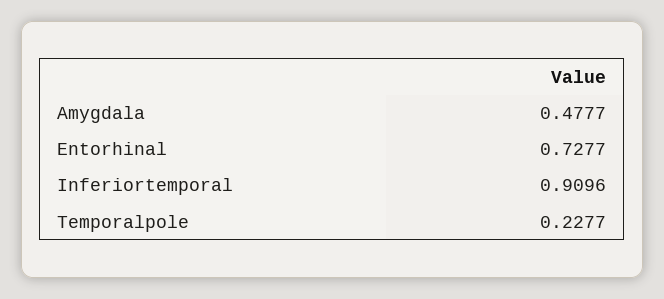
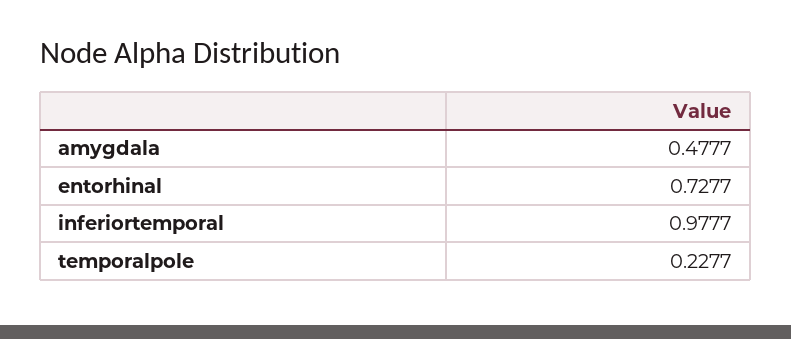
  {
    "Amygdala": 0.4777,
    "Entorhinal": 0.7277,
-   "Inferiortemporal": 0.9096,
+   "Inferiortemporal": 0.9777,
    "Temporalpole": 0.2277
  }

